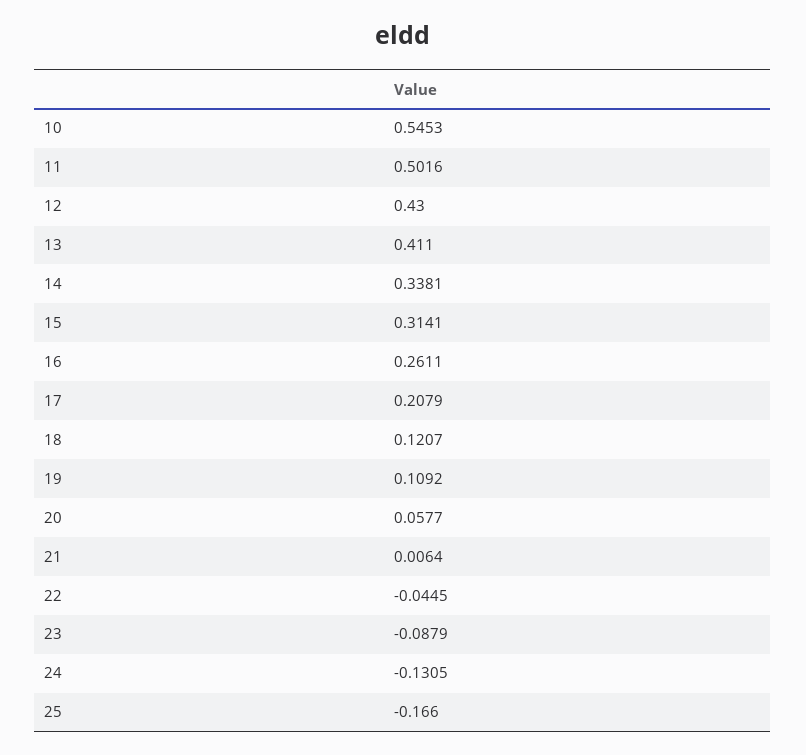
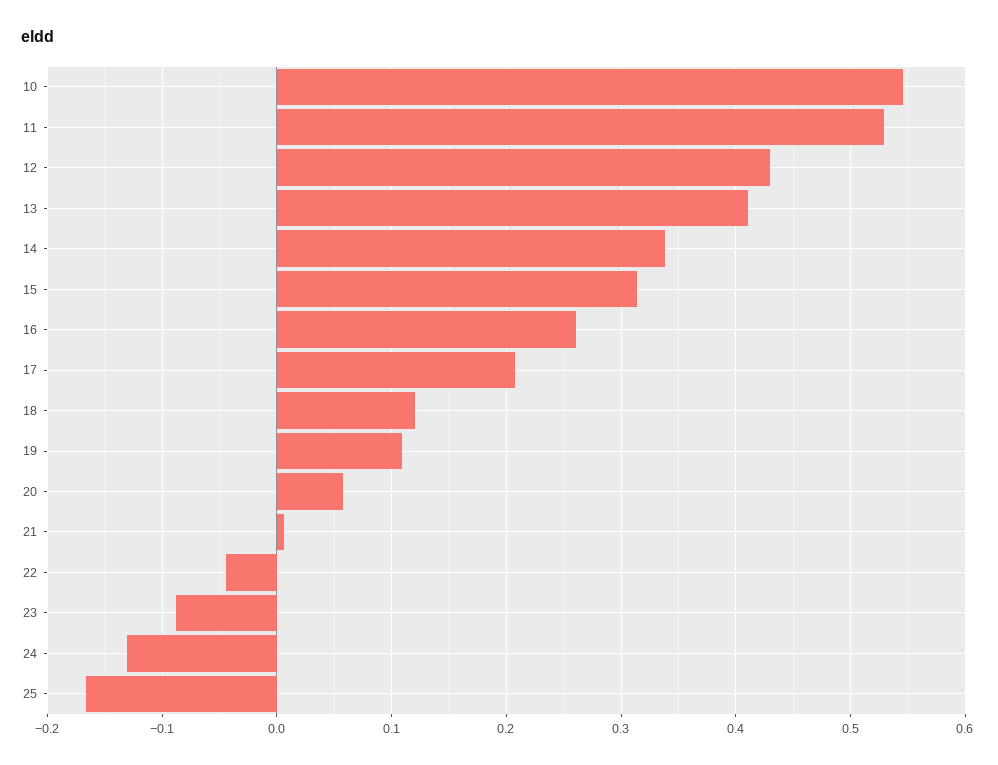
  {
    "10": 0.5453,
-   "11": 0.5016,
+   "11": 0.53,
    "12": 0.43,
    "13": 0.411,
    "14": 0.3381,
    "15": 0.3141,
    "16": 0.2611,
    "17": 0.2079,
    "18": 0.1207,
    "19": 0.1092,
    "20": 0.0577,
    "21": 0.0064,
    "22": -0.0445,
    "23": -0.0879,
    "24": -0.1305,
    "25": -0.166
  }

